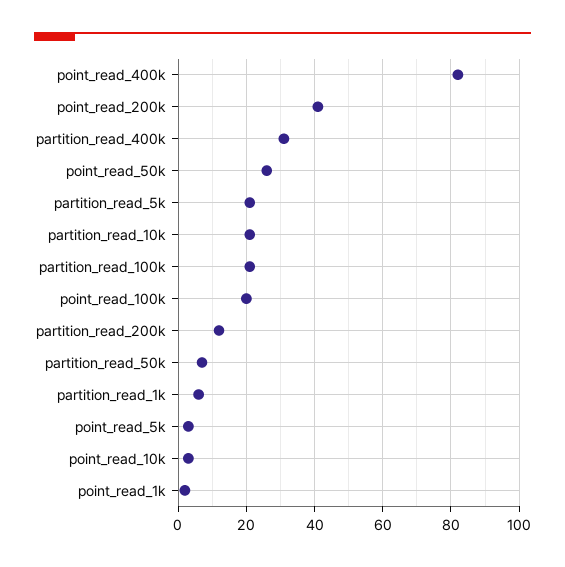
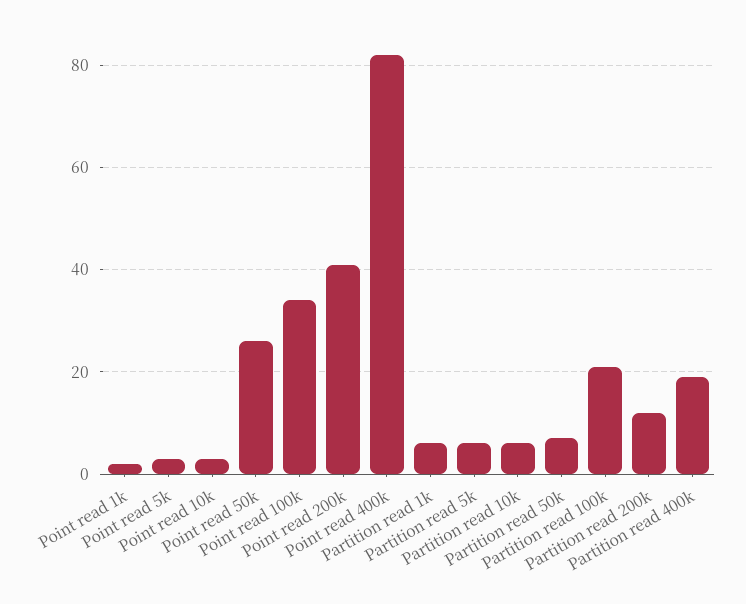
  {
    "point_read_400k": 80,
    "point_read_200k": 40,
-   "partition_read_400k": 30,
+   "partition_read_400k": 20,
    "point_read_50k": 25,
-   "partition_read_5k": 20,
+   "partition_read_5k": 5,
-   "partition_read_10k": 20,
+   "partition_read_10k": 5,
    "partition_read_100k": 20,
-   "point_read_100k": 20,
+   "point_read_100k": 35,
    "partition_read_200k": 10,
    "partition_read_50k": 5,
    "partition_read_1k": 5,
    "point_read_5k": 5,
    "point_read_10k": 5,
    "point_read_1k": 0
  }

